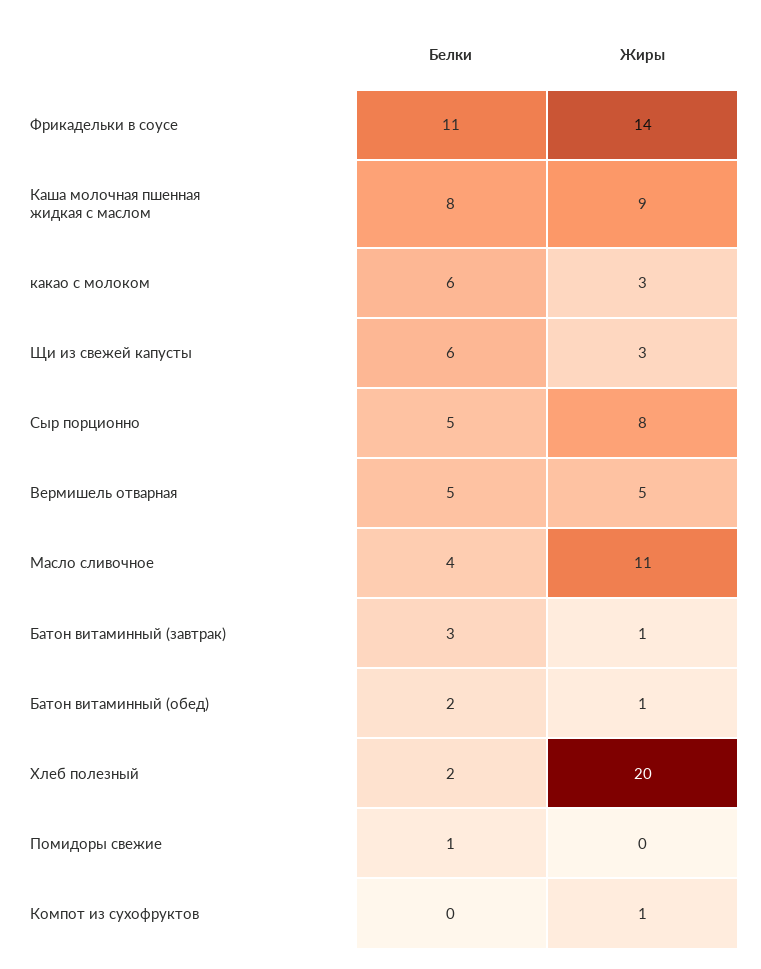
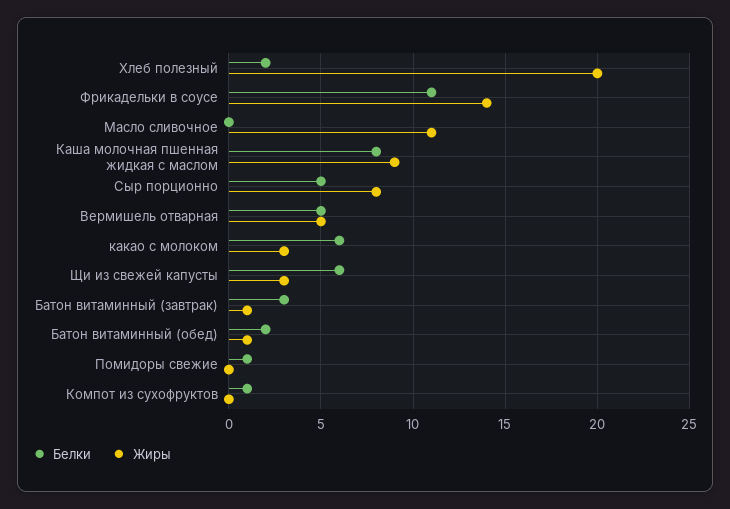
  {
    "Белки": {
      "Фрикадельки в соусе": 11,
      "Каша молочная пшенная жидкая с маслом": 8,
      "какао с молоком": 6,
      "Щи из свежей капусты": 6,
      "Сыр порционно": 5,
      "Вермишель отварная": 5,
-     "Масло сливочное": 4,
+     "Масло сливочное": 0,
      "Батон витаминный (завтрак)": 3,
      "Батон витаминный (обед)": 2,
      "Хлеб полезный": 2,
      "Помидоры свежие": 1,
-     "Компот из сухофруктов": 0
+     "Компот из сухофруктов": 1
    },
    "Жиры": {
      "Фрикадельки в соусе": 14,
      "Каша молочная пшенная жидкая с маслом": 9,
      "какао с молоком": 3,
      "Щи из свежей капусты": 3,
      "Сыр порционно": 8,
      "Вермишель отварная": 5,
      "Масло сливочное": 11,
      "Батон витаминный (завтрак)": 1,
      "Батон витаминный (обед)": 1,
      "Хлеб полезный": 20,
      "Помидоры свежие": 0,
-     "Компот из сухофруктов": 1
+     "Компот из сухофруктов": 0
    }
  }

